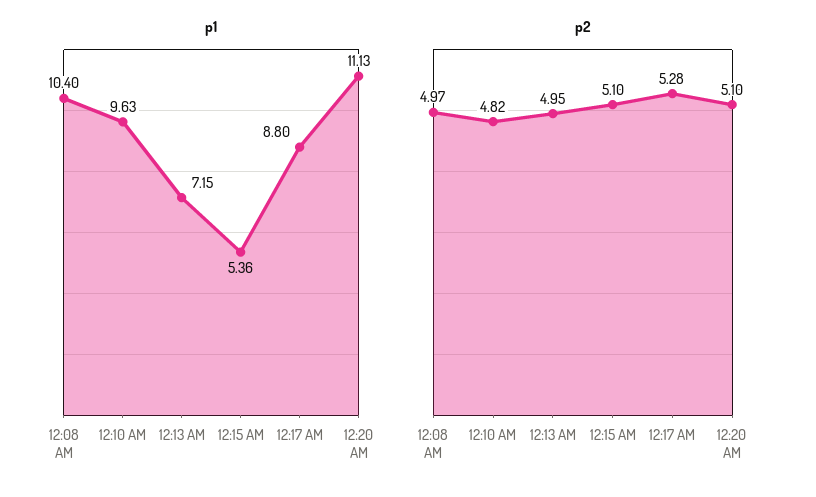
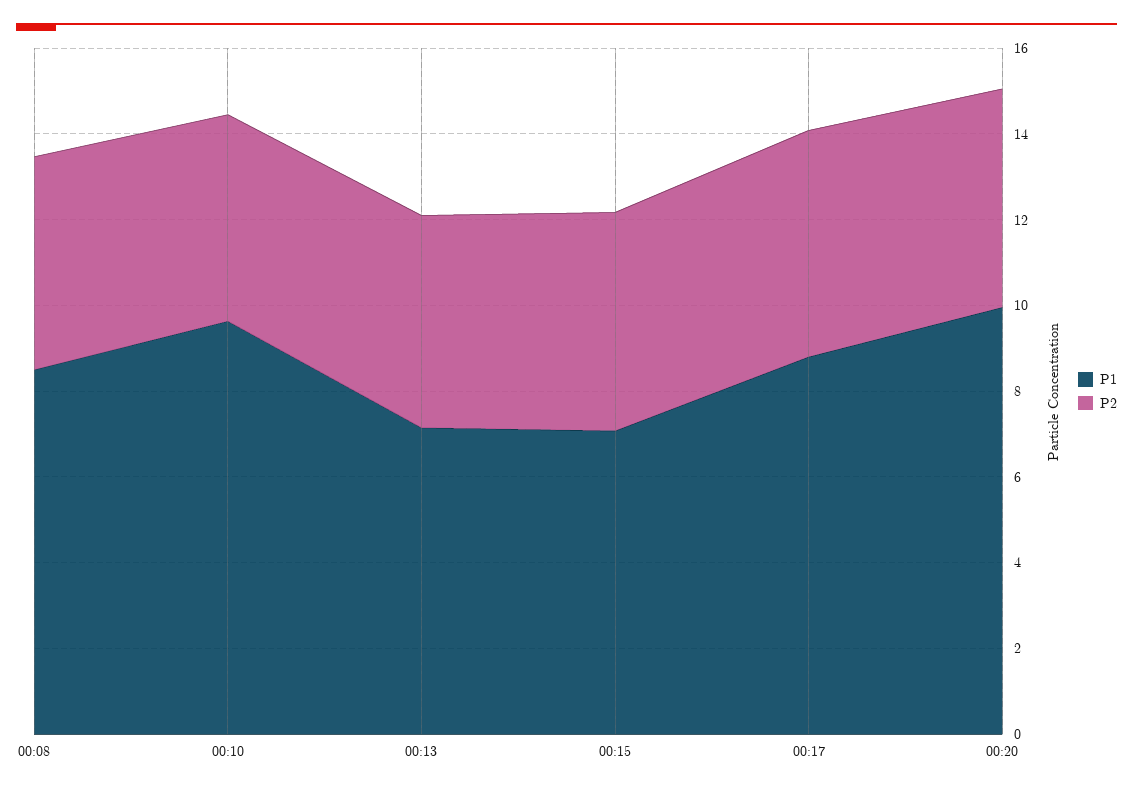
  {
    "p1": {
-     "12:08 AM": 10.4,
+     "12:08 AM": 8.5,
      "12:10 AM": 9.63,
      "12:13 AM": 7.15,
-     "12:15 AM": 5.36,
+     "12:15 AM": 7,
      "12:17 AM": 8.8,
-     "12:20 AM": 11.13
+     "12:20 AM": 10
    },
    "p2": {
      "12:08 AM": 4.97,
      "12:10 AM": 4.82,
      "12:13 AM": 4.95,
      "12:15 AM": 5.1,
      "12:17 AM": 5.28,
      "12:20 AM": 5.1
    }
  }

